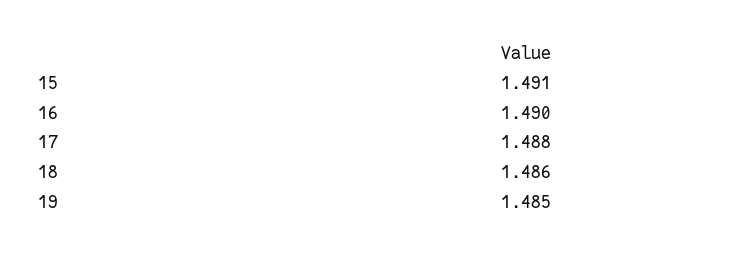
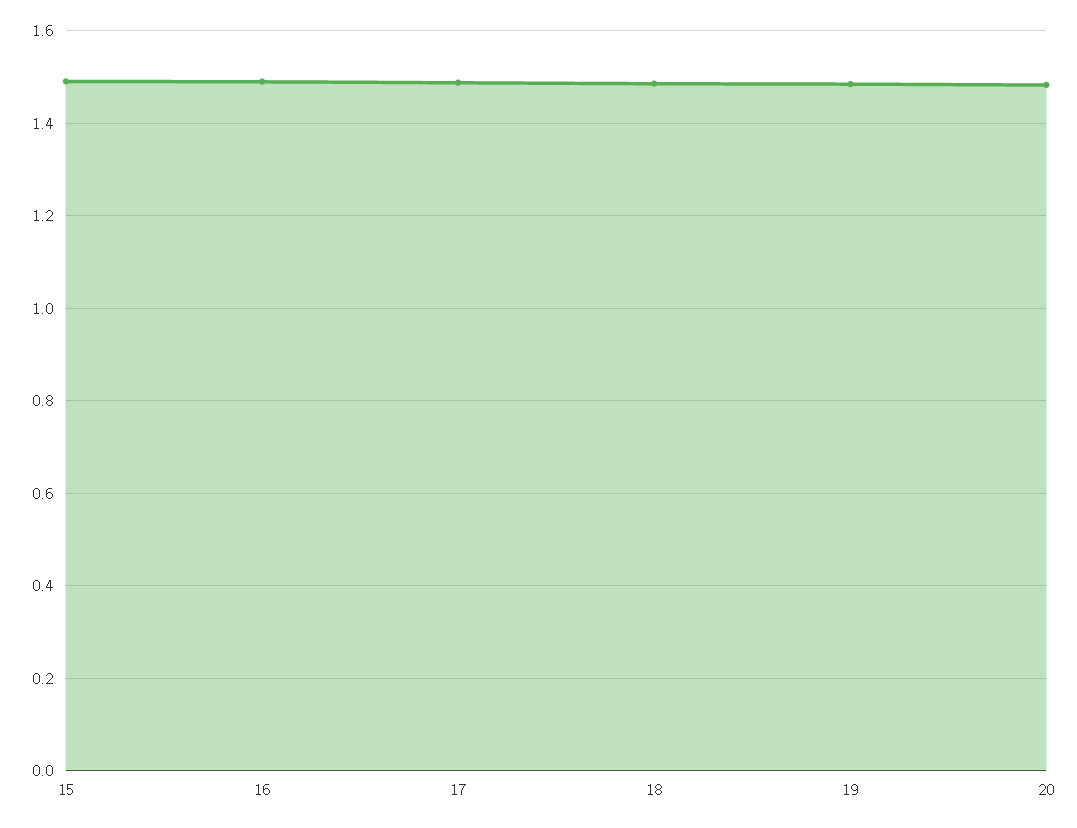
  {
    "15": 1.491,
    "16": 1.49,
    "17": 1.488,
    "18": 1.486,
-   "19": 1.485
+   "19": 1.485,
+   "20": 1.48
  }

